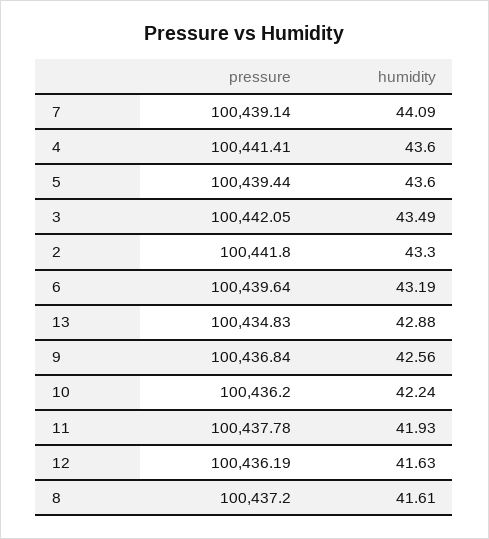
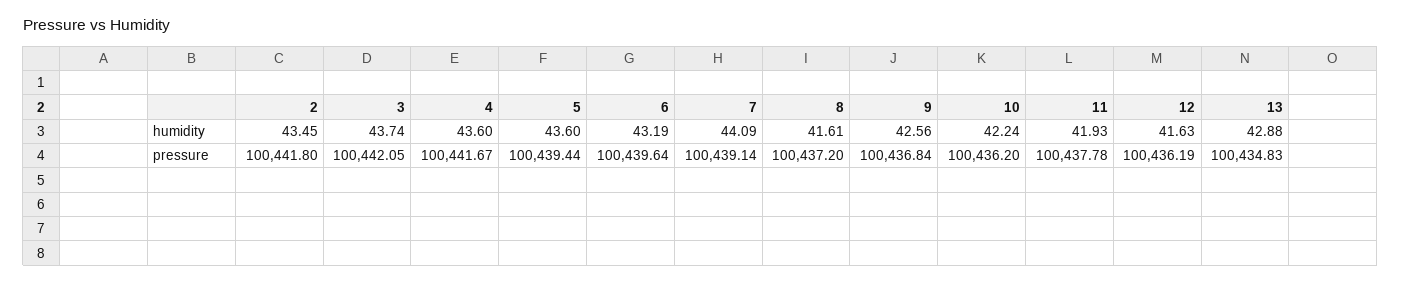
  {
    "pressure": {
      "7": 100439.14,
-     "4": 100441.41,
+     "4": 100441.67,
      "5": 100439.44,
      "3": 100442.05,
      "2": 100441.8,
      "6": 100439.64,
      "13": 100434.83,
      "9": 100436.84,
      "10": 100436.2,
      "11": 100437.78,
      "12": 100436.19,
      "8": 100437.2
    },
    "humidity": {
      "7": 44.09,
      "4": 43.6,
      "5": 43.6,
-     "3": 43.49,
+     "3": 43.74,
-     "2": 43.3,
+     "2": 43.45,
      "6": 43.19,
      "13": 42.88,
      "9": 42.56,
      "10": 42.24,
      "11": 41.93,
      "12": 41.63,
      "8": 41.61
    }
  }

